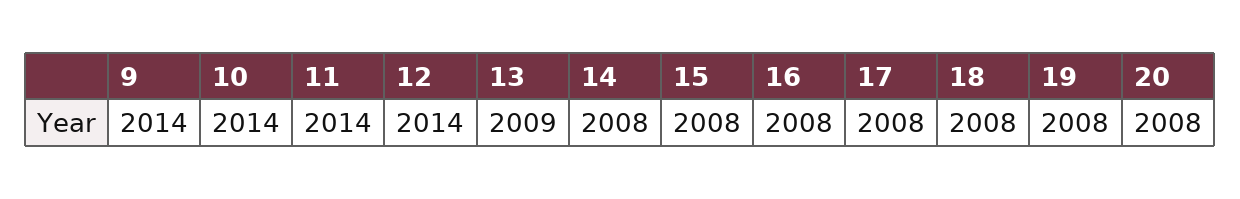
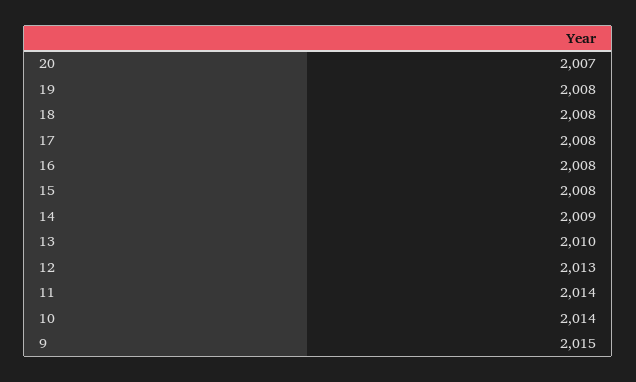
  {
-   "9": 2014,
+   "9": 2015,
    "10": 2014,
    "11": 2014,
-   "12": 2014,
+   "12": 2013,
-   "13": 2009,
+   "13": 2010,
-   "14": 2008,
+   "14": 2009,
    "15": 2008,
    "16": 2008,
    "17": 2008,
    "18": 2008,
    "19": 2008,
-   "20": 2008
+   "20": 2007
  }

